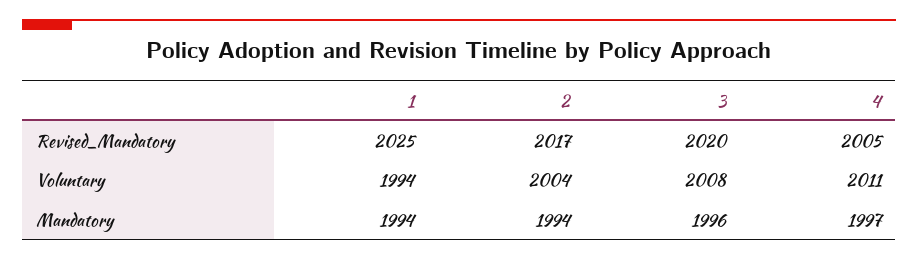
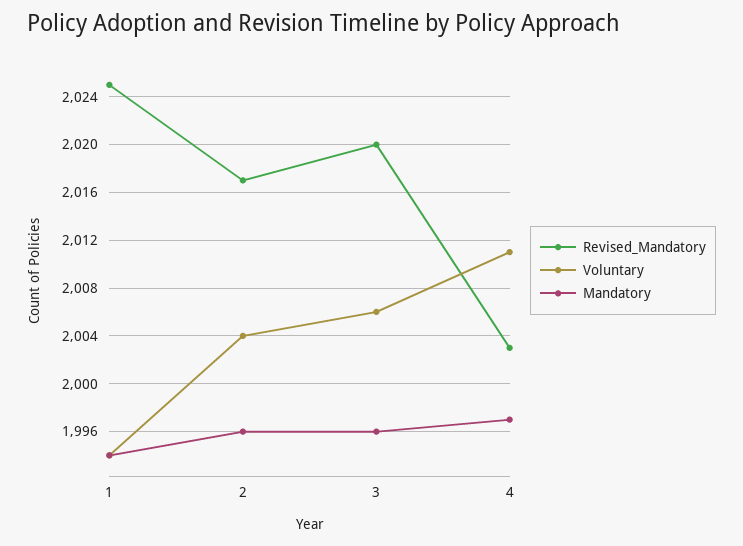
  {
    "Revised_Mandatory": {
      "1": 2025,
      "2": 2017,
      "3": 2020,
-     "4": 2005
+     "4": 2003
    },
    "Voluntary": {
      "1": 1994,
      "2": 2004,
-     "3": 2008,
+     "3": 2006,
      "4": 2011
    },
    "Mandatory": {
      "1": 1994,
-     "2": 1994,
+     "2": 1996,
      "3": 1996,
      "4": 1997
    }
  }

